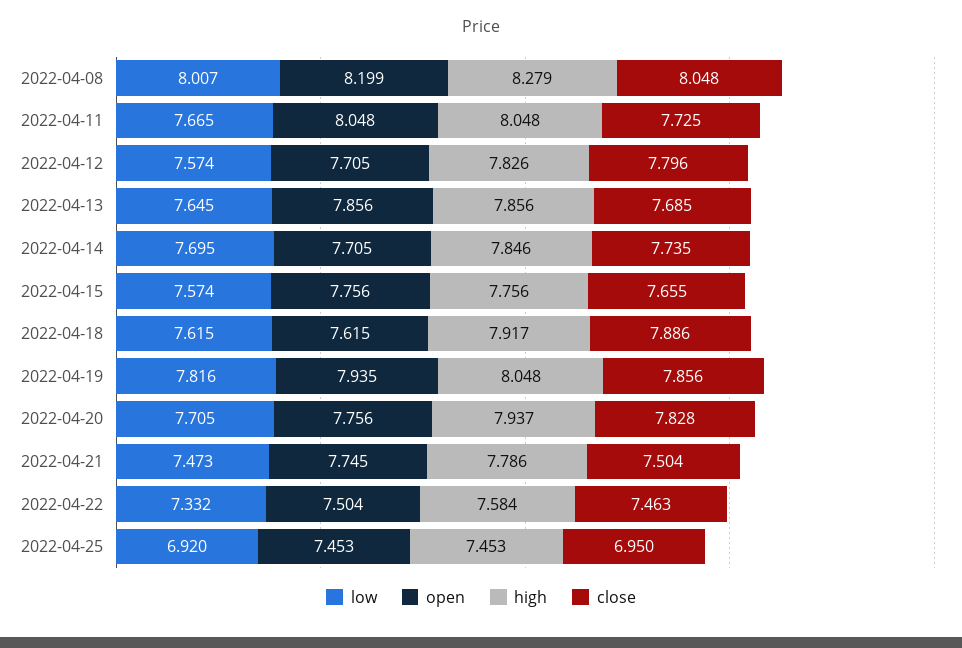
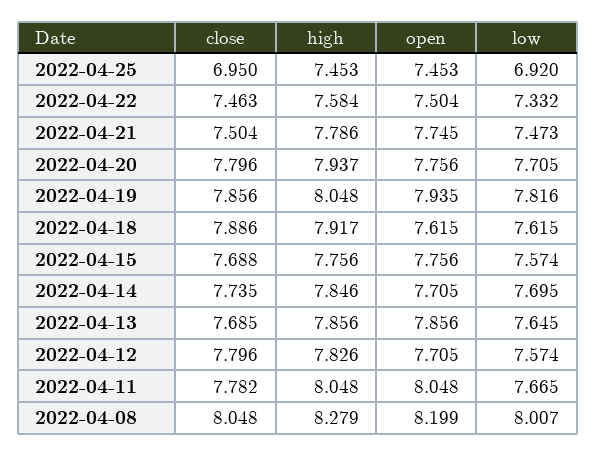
  {
    "low": {
      "2022-04-08": 8.007,
      "2022-04-11": 7.665,
      "2022-04-12": 7.574,
      "2022-04-13": 7.645,
      "2022-04-14": 7.695,
      "2022-04-15": 7.574,
      "2022-04-18": 7.615,
      "2022-04-19": 7.816,
      "2022-04-20": 7.705,
      "2022-04-21": 7.473,
      "2022-04-22": 7.332,
      "2022-04-25": 6.92
    },
    "open": {
      "2022-04-08": 8.199,
      "2022-04-11": 8.048,
      "2022-04-12": 7.705,
      "2022-04-13": 7.856,
      "2022-04-14": 7.705,
      "2022-04-15": 7.756,
      "2022-04-18": 7.615,
      "2022-04-19": 7.935,
      "2022-04-20": 7.756,
      "2022-04-21": 7.745,
      "2022-04-22": 7.504,
      "2022-04-25": 7.453
    },
    "high": {
      "2022-04-08": 8.279,
      "2022-04-11": 8.048,
      "2022-04-12": 7.826,
      "2022-04-13": 7.856,
      "2022-04-14": 7.846,
      "2022-04-15": 7.756,
      "2022-04-18": 7.917,
      "2022-04-19": 8.048,
      "2022-04-20": 7.937,
      "2022-04-21": 7.786,
      "2022-04-22": 7.584,
      "2022-04-25": 7.453
    },
    "close": {
      "2022-04-08": 8.048,
-     "2022-04-11": 7.725,
+     "2022-04-11": 7.782,
      "2022-04-12": 7.796,
      "2022-04-13": 7.685,
      "2022-04-14": 7.735,
-     "2022-04-15": 7.655,
+     "2022-04-15": 7.688,
      "2022-04-18": 7.886,
      "2022-04-19": 7.856,
-     "2022-04-20": 7.828,
+     "2022-04-20": 7.796,
      "2022-04-21": 7.504,
      "2022-04-22": 7.463,
      "2022-04-25": 6.95
    }
  }

